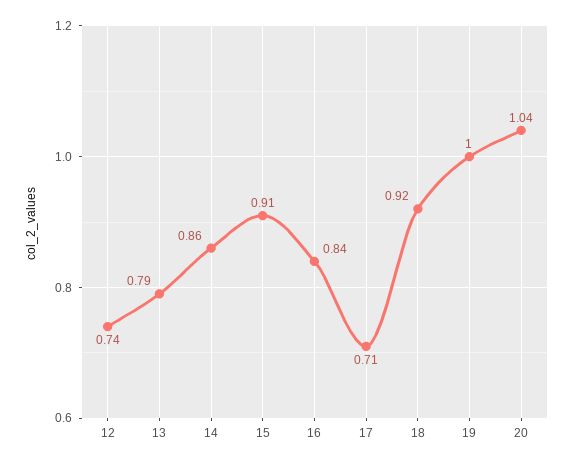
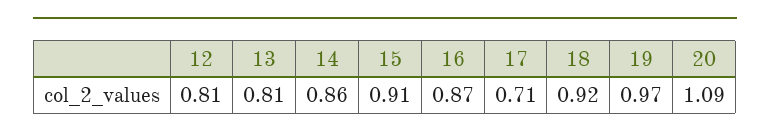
  {
-   "12": 0.74,
+   "12": 0.81,
-   "13": 0.79,
+   "13": 0.81,
    "14": 0.86,
    "15": 0.91,
-   "16": 0.84,
+   "16": 0.87,
    "17": 0.71,
    "18": 0.92,
-   "19": 1,
+   "19": 0.97,
-   "20": 1.04
+   "20": 1.09
  }

